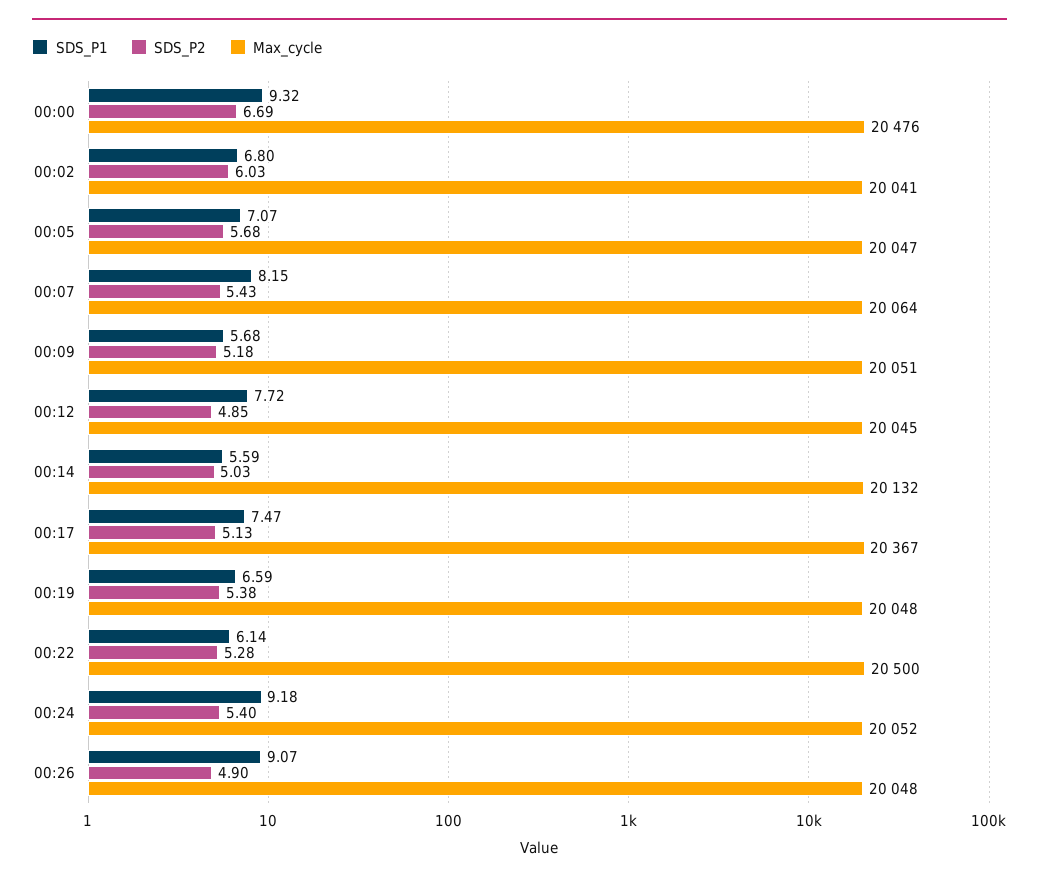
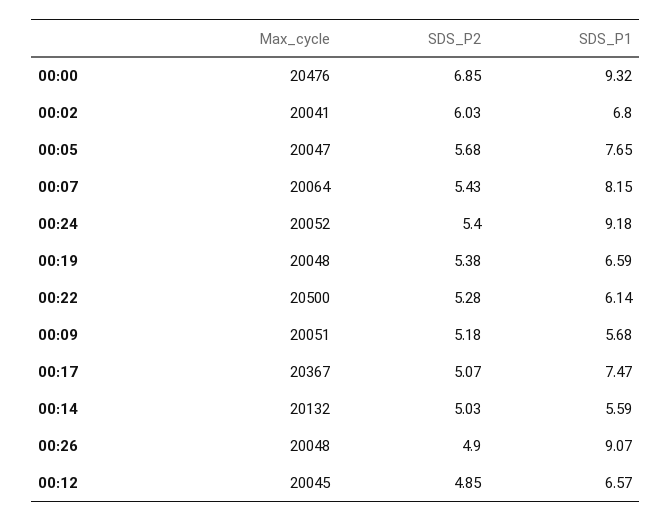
  {
    "SDS_P1": {
      "00:00": 9.32,
      "00:02": 6.8,
-     "00:05": 7.07,
+     "00:05": 7.65,
      "00:07": 8.15,
      "00:09": 5.68,
-     "00:12": 7.72,
+     "00:12": 6.57,
      "00:14": 5.59,
      "00:17": 7.47,
      "00:19": 6.59,
      "00:22": 6.14,
      "00:24": 9.18,
      "00:26": 9.07
    },
    "SDS_P2": {
-     "00:00": 6.69,
+     "00:00": 6.85,
      "00:02": 6.03,
      "00:05": 5.68,
      "00:07": 5.43,
      "00:09": 5.18,
      "00:12": 4.85,
      "00:14": 5.03,
-     "00:17": 5.13,
+     "00:17": 5.07,
      "00:19": 5.38,
      "00:22": 5.28,
      "00:24": 5.4,
      "00:26": 4.9
    },
    "Max_cycle": {
      "00:00": 20476,
      "00:02": 20041,
      "00:05": 20047,
      "00:07": 20064,
      "00:09": 20051,
      "00:12": 20045,
      "00:14": 20132,
      "00:17": 20367,
      "00:19": 20048,
      "00:22": 20500,
      "00:24": 20052,
      "00:26": 20048
    }
  }

